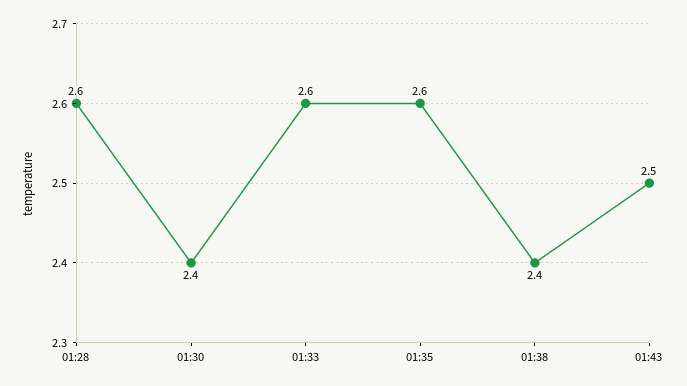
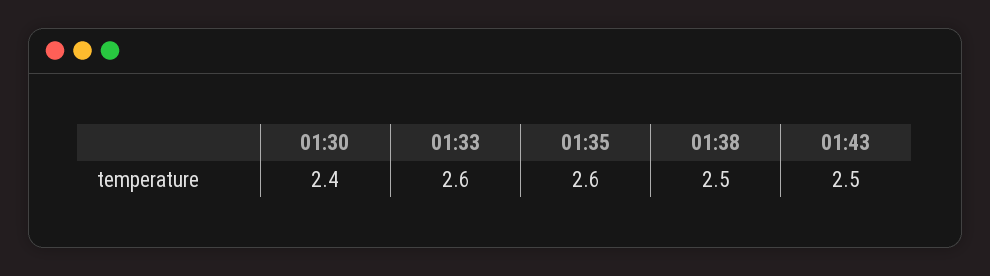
  {
-   "01:28": 2.6,
    "01:30": 2.4,
    "01:33": 2.6,
    "01:35": 2.6,
-   "01:38": 2.4,
+   "01:38": 2.5,
    "01:43": 2.5
  }

